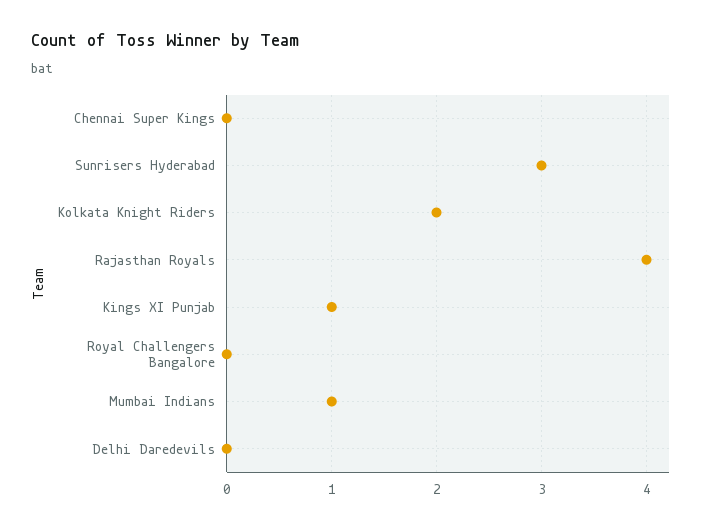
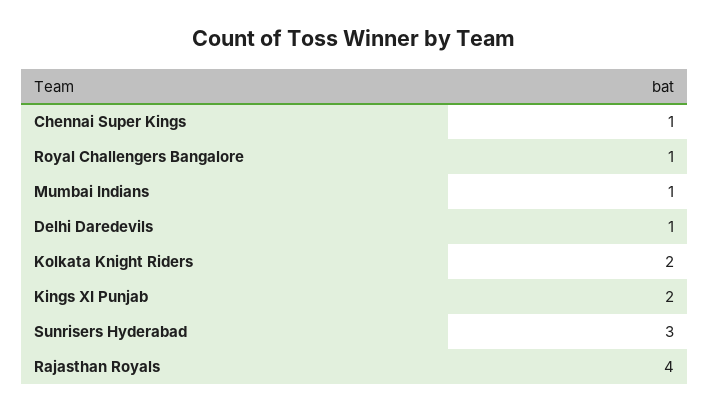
  {
-   "Chennai Super Kings": 0,
+   "Chennai Super Kings": 1,
    "Sunrisers Hyderabad": 3,
    "Kolkata Knight Riders": 2,
    "Rajasthan Royals": 4,
-   "Kings XI Punjab": 1,
+   "Kings XI Punjab": 2,
-   "Royal Challengers Bangalore": 0,
+   "Royal Challengers Bangalore": 1,
    "Mumbai Indians": 1,
-   "Delhi Daredevils": 0
+   "Delhi Daredevils": 1
  }

